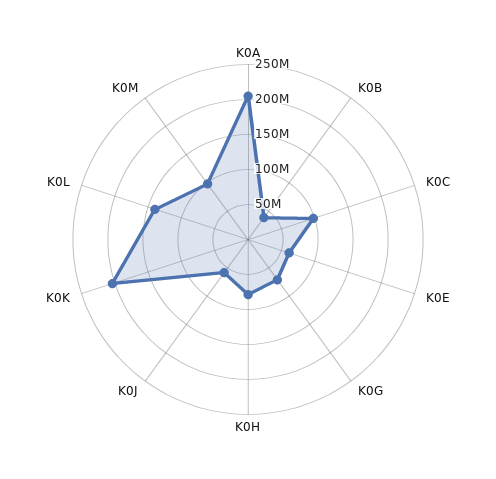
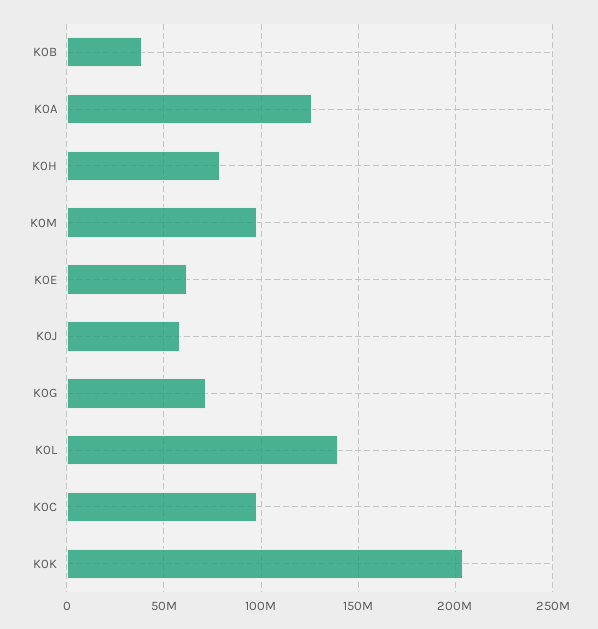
  {
-   "K0A": 200000000,
+   "K0A": 125000000,
    "K0B": 40000000,
    "K0C": 100000000,
    "K0E": 60000000,
    "K0G": 70000000,
    "K0H": 80000000,
    "K0J": 60000000,
    "K0K": 205000000,
    "K0L": 140000000,
    "K0M": 100000000
  }

